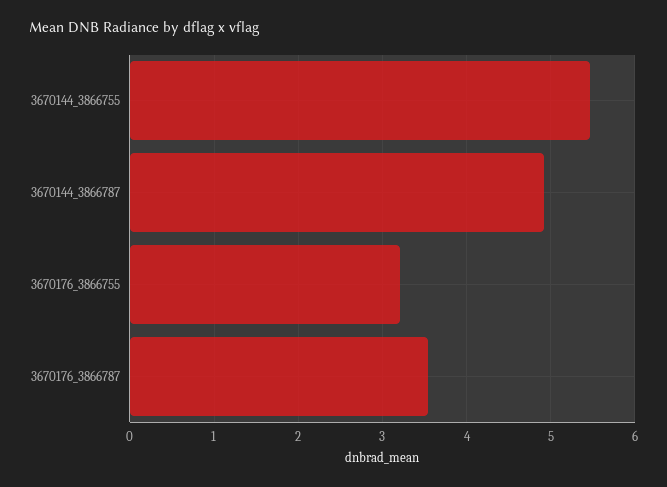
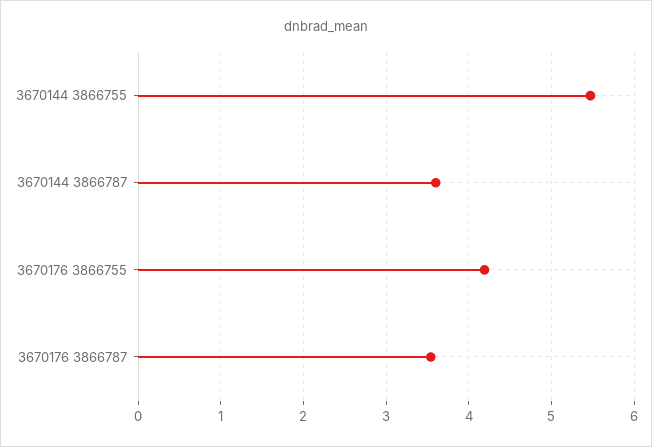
  {
    "3670144_3866755": 5.5,
-   "3670144_3866787": 4.9,
+   "3670144_3866787": 3.6,
-   "3670176_3866755": 3.2,
+   "3670176_3866755": 4.2,
    "3670176_3866787": 3.5
  }

